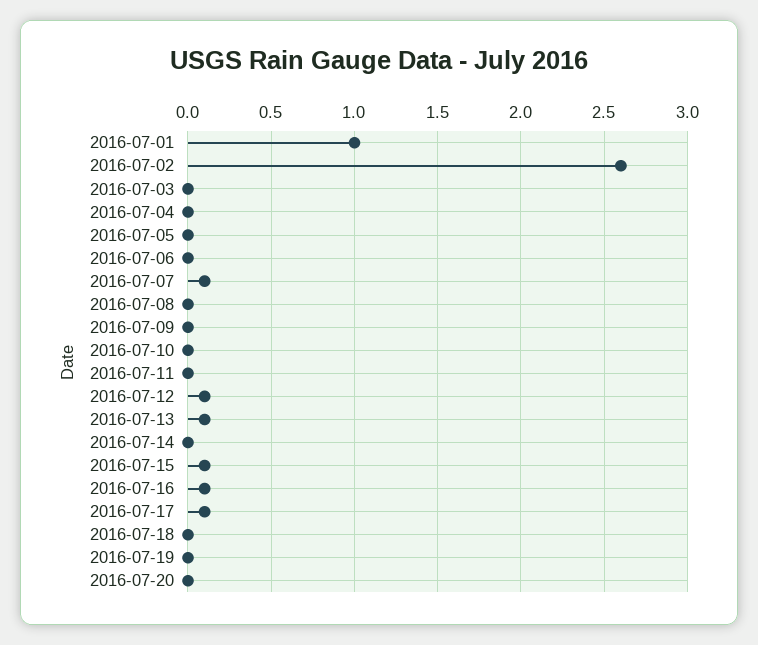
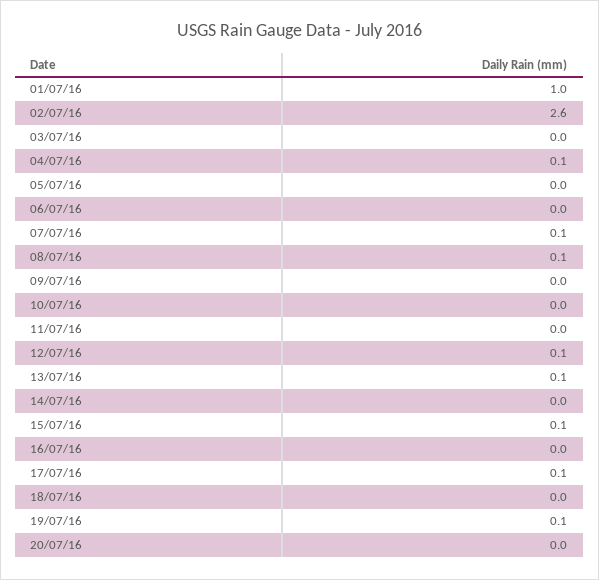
  {
    "2016-07-01": 1,
    "2016-07-02": 2.6,
    "2016-07-03": 0,
-   "2016-07-04": 0,
+   "2016-07-04": 0.1,
    "2016-07-05": 0,
    "2016-07-06": 0,
    "2016-07-07": 0.1,
-   "2016-07-08": 0,
+   "2016-07-08": 0.1,
    "2016-07-09": 0,
    "2016-07-10": 0,
    "2016-07-11": 0,
    "2016-07-12": 0.1,
    "2016-07-13": 0.1,
    "2016-07-14": 0,
    "2016-07-15": 0.1,
-   "2016-07-16": 0.1,
+   "2016-07-16": 0,
    "2016-07-17": 0.1,
    "2016-07-18": 0,
-   "2016-07-19": 0,
+   "2016-07-19": 0.1,
    "2016-07-20": 0
  }

